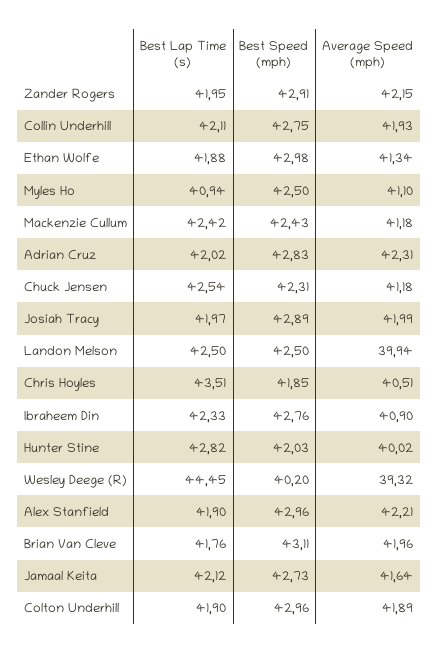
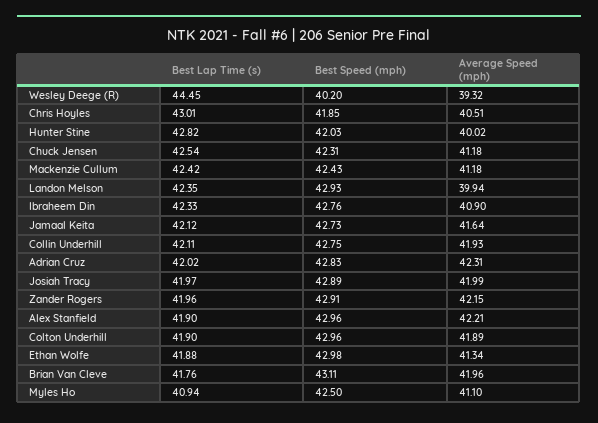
  {
    "Best Lap Time (s)": {
-     "Zander Rogers": 41.95,
+     "Zander Rogers": 41.96,
      "Collin Underhill": 42.11,
      "Ethan Wolfe": 41.88,
      "Myles Ho": 40.94,
      "Mackenzie Cullum": 42.42,
      "Adrian Cruz": 42.02,
      "Chuck Jensen": 42.54,
      "Josiah Tracy": 41.97,
-     "Landon Melson": 42.5,
+     "Landon Melson": 42.35,
-     "Chris Hoyles": 43.51,
+     "Chris Hoyles": 43.01,
      "Ibraheem Din": 42.33,
      "Hunter Stine": 42.82,
      "Wesley Deege (R)": 44.45,
      "Alex Stanfield": 41.9,
      "Brian Van Cleve": 41.76,
      "Jamaal Keita": 42.12,
      "Colton Underhill": 41.9
    },
    "Best Speed (mph)": {
      "Zander Rogers": 42.91,
      "Collin Underhill": 42.75,
      "Ethan Wolfe": 42.98,
      "Myles Ho": 42.5,
      "Mackenzie Cullum": 42.43,
      "Adrian Cruz": 42.83,
      "Chuck Jensen": 42.31,
      "Josiah Tracy": 42.89,
-     "Landon Melson": 42.5,
+     "Landon Melson": 42.93,
      "Chris Hoyles": 41.85,
      "Ibraheem Din": 42.76,
      "Hunter Stine": 42.03,
      "Wesley Deege (R)": 40.2,
      "Alex Stanfield": 42.96,
      "Brian Van Cleve": 43.11,
      "Jamaal Keita": 42.73,
      "Colton Underhill": 42.96
    },
    "Average Speed (mph)": {
      "Zander Rogers": 42.15,
      "Collin Underhill": 41.93,
      "Ethan Wolfe": 41.34,
      "Myles Ho": 41.1,
      "Mackenzie Cullum": 41.18,
      "Adrian Cruz": 42.31,
      "Chuck Jensen": 41.18,
      "Josiah Tracy": 41.99,
      "Landon Melson": 39.94,
      "Chris Hoyles": 40.51,
      "Ibraheem Din": 40.9,
      "Hunter Stine": 40.02,
      "Wesley Deege (R)": 39.32,
      "Alex Stanfield": 42.21,
      "Brian Van Cleve": 41.96,
      "Jamaal Keita": 41.64,
      "Colton Underhill": 41.89
    }
  }

